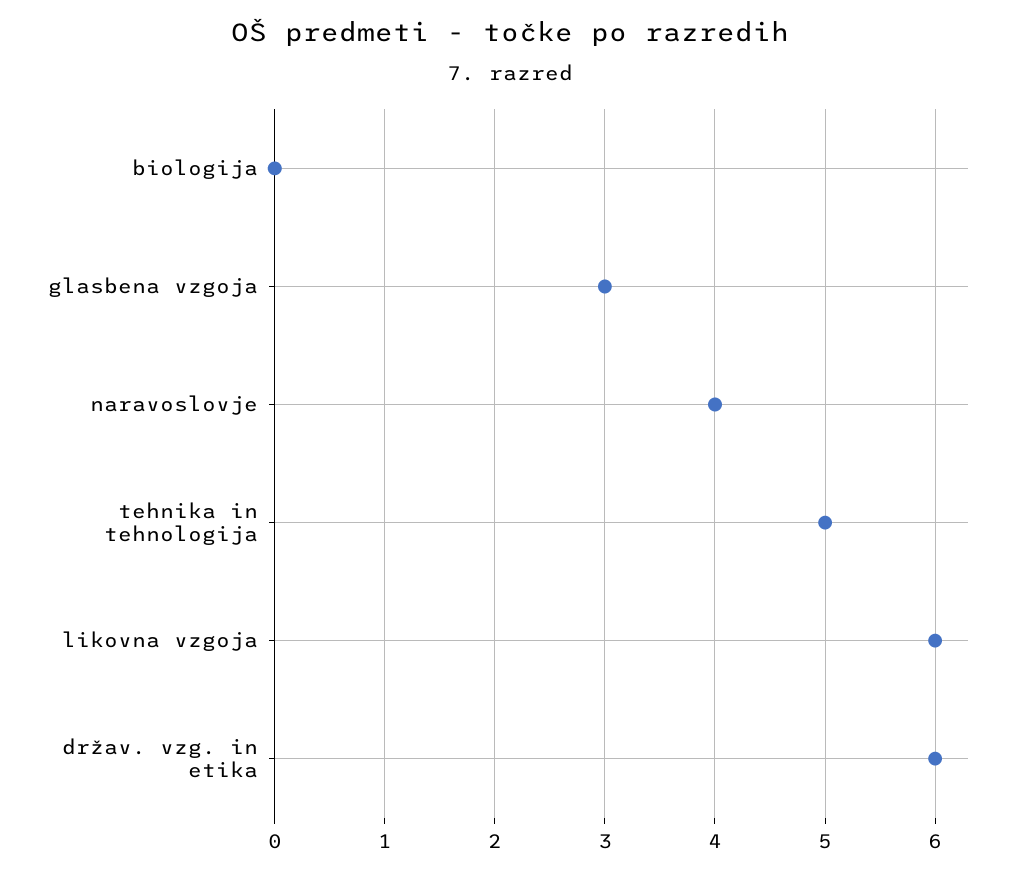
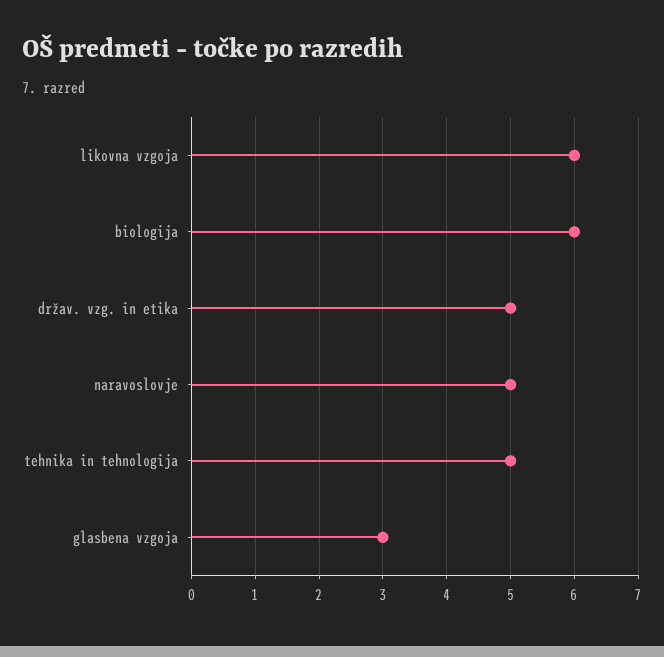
  {
-   "biologija": 0,
+   "biologija": 6,
    "glasbena vzgoja": 3,
-   "naravoslovje": 4,
+   "naravoslovje": 5,
    "tehnika in tehnologija": 5,
    "likovna vzgoja": 6,
-   "držav. vzg. in etika": 6
+   "držav. vzg. in etika": 5
  }

